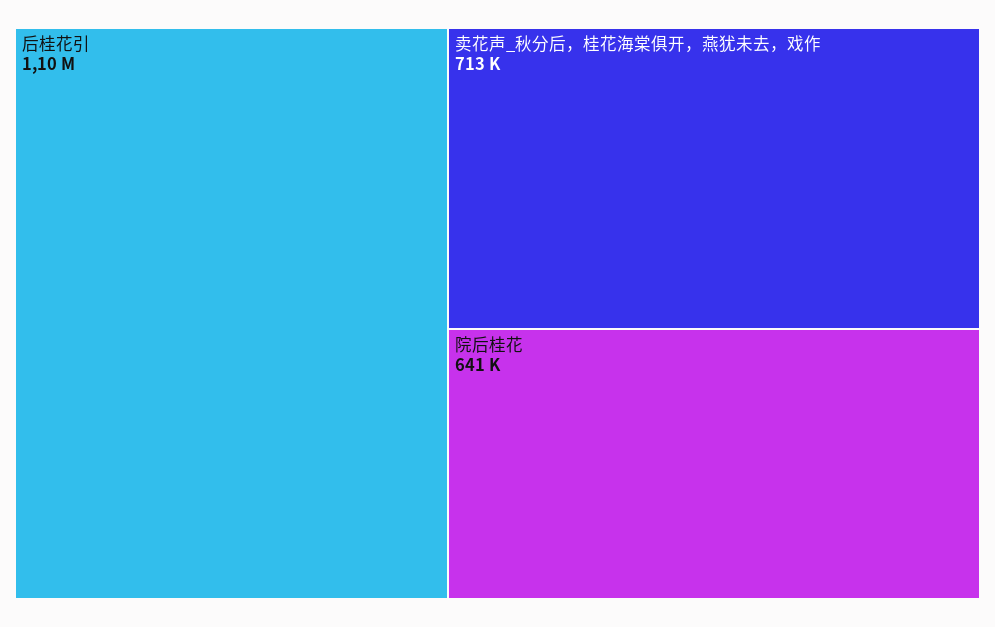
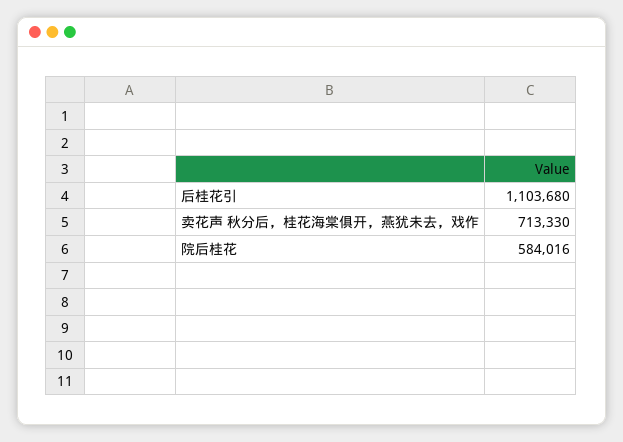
  {
    "后桂花引": 1103680,
    "卖花声_秋分后，桂花海棠俱开，燕犹未去，戏作": 713330,
-   "院后桂花": 641000
+   "院后桂花": 584016
  }

